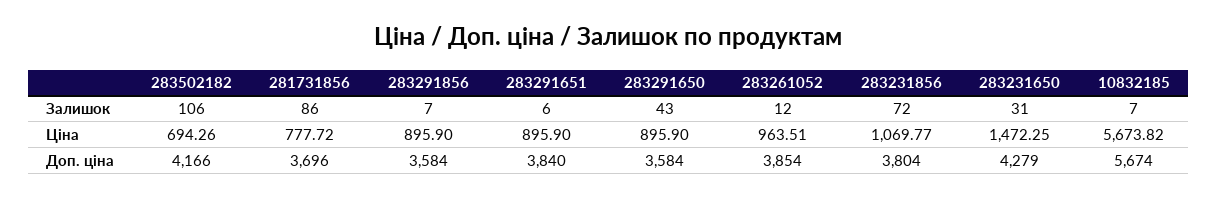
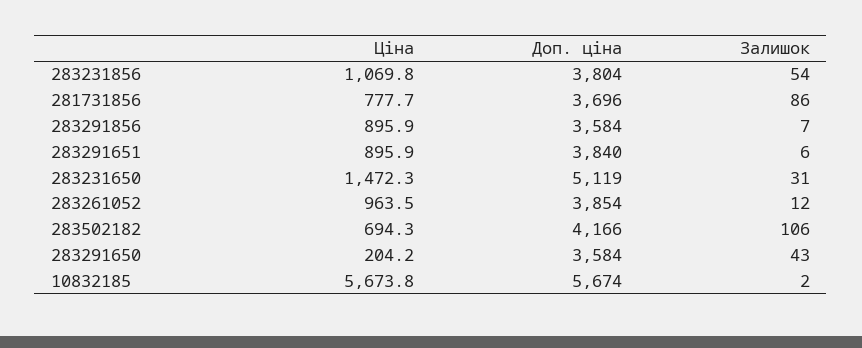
  {
    "283502182": {
      "Залишок": 106,
      "Ціна": 694.26,
      "Доп. ціна": 4166
    },
    "281731856": {
      "Залишок": 86,
      "Ціна": 777.72,
      "Доп. ціна": 3696
    },
    "283291856": {
      "Залишок": 7,
      "Ціна": 895.9,
      "Доп. ціна": 3584
    },
    "283291651": {
      "Залишок": 6,
      "Ціна": 895.9,
      "Доп. ціна": 3840
    },
    "283291650": {
      "Залишок": 43,
-     "Ціна": 895.9,
+     "Ціна": 204.2,
      "Доп. ціна": 3584
    },
    "283261052": {
      "Залишок": 12,
      "Ціна": 963.51,
      "Доп. ціна": 3854
    },
    "283231856": {
-     "Залишок": 72,
+     "Залишок": 54,
      "Ціна": 1069.77,
      "Доп. ціна": 3804
    },
    "283231650": {
      "Залишок": 31,
      "Ціна": 1472.25,
-     "Доп. ціна": 4279
+     "Доп. ціна": 5119
    },
    "10832185": {
-     "Залишок": 7,
+     "Залишок": 2,
      "Ціна": 5673.82,
      "Доп. ціна": 5674
    }
  }

